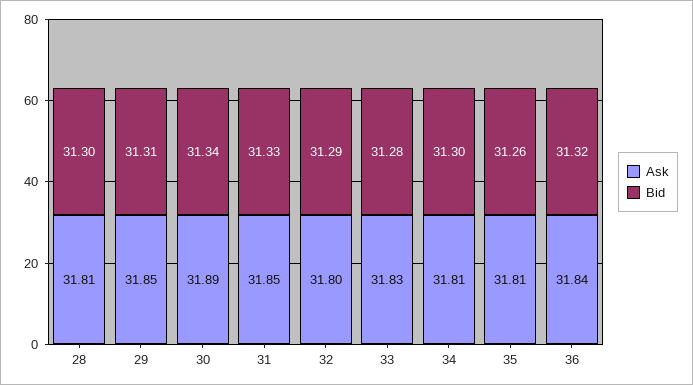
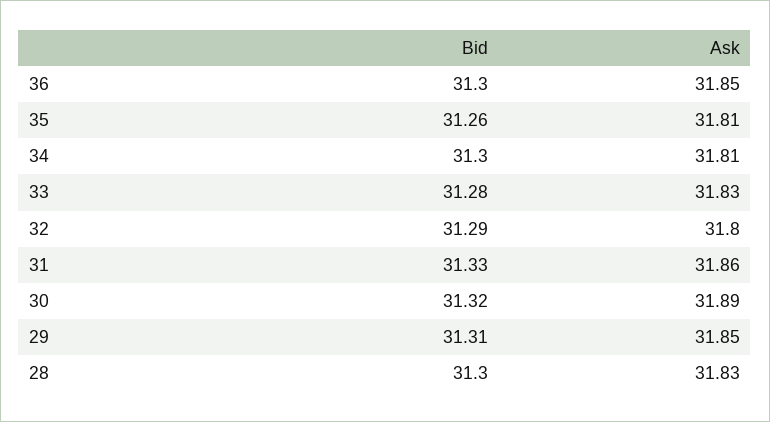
  {
    "Ask": {
-     "28": 31.81,
+     "28": 31.83,
      "29": 31.85,
      "30": 31.89,
-     "31": 31.85,
+     "31": 31.86,
      "32": 31.8,
      "33": 31.83,
      "34": 31.81,
      "35": 31.81,
-     "36": 31.84
+     "36": 31.85
    },
    "Bid": {
      "28": 31.3,
      "29": 31.31,
-     "30": 31.34,
+     "30": 31.32,
      "31": 31.33,
      "32": 31.29,
      "33": 31.28,
      "34": 31.3,
      "35": 31.26,
-     "36": 31.32
+     "36": 31.3
    }
  }

